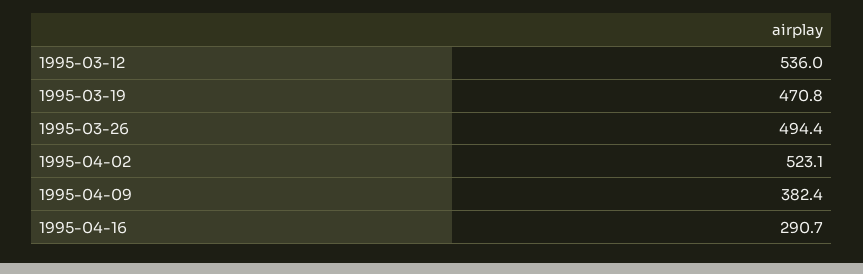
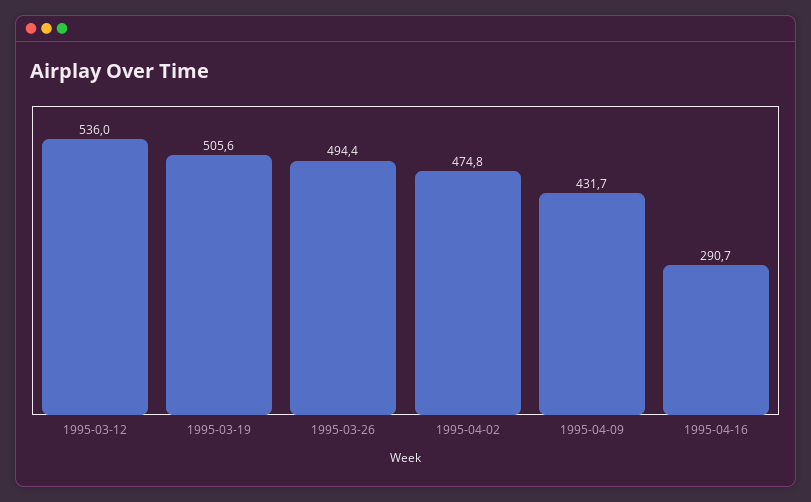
  {
    "1995-03-12": 536,
-   "1995-03-19": 470.8,
+   "1995-03-19": 505.6,
    "1995-03-26": 494.4,
-   "1995-04-02": 523.1,
+   "1995-04-02": 474.8,
-   "1995-04-09": 382.4,
+   "1995-04-09": 431.7,
    "1995-04-16": 290.7
  }

